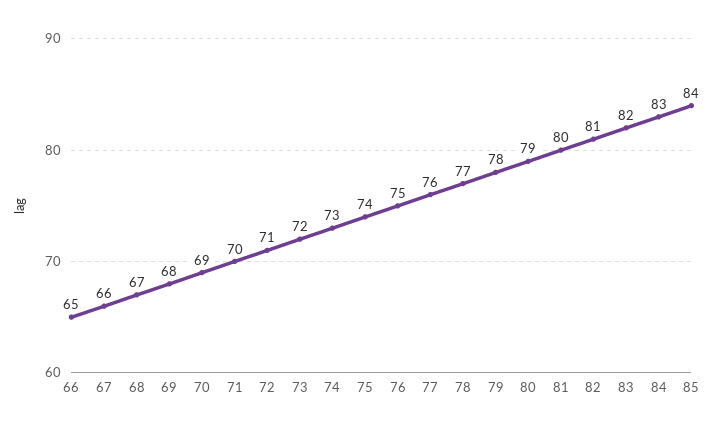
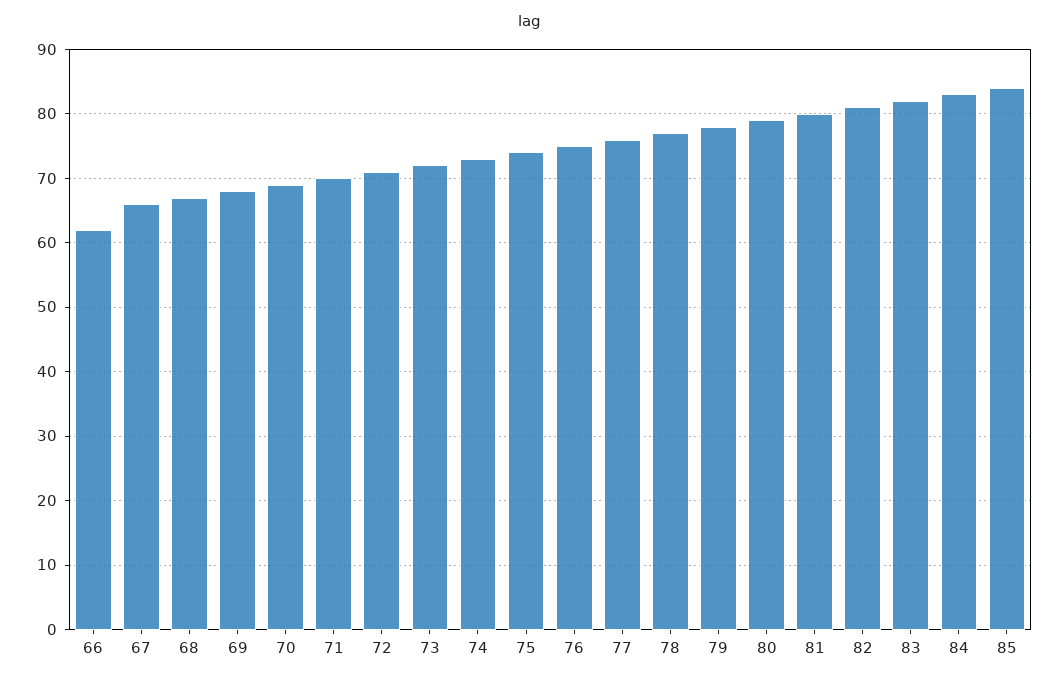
  {
-   "66": 65,
+   "66": 62,
    "67": 66,
    "68": 67,
    "69": 68,
    "70": 69,
    "71": 70,
    "72": 71,
    "73": 72,
    "74": 73,
    "75": 74,
    "76": 75,
    "77": 76,
    "78": 77,
    "79": 78,
    "80": 79,
    "81": 80,
    "82": 81,
    "83": 82,
    "84": 83,
    "85": 84
  }

